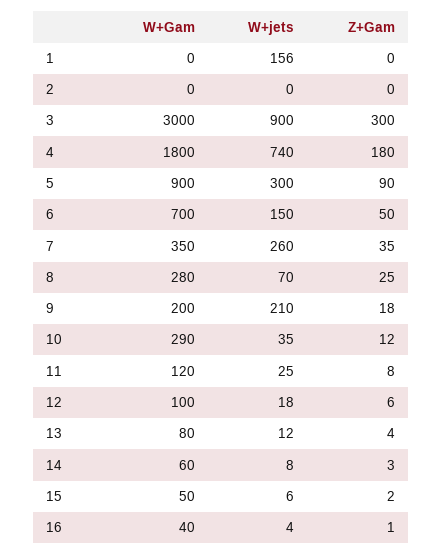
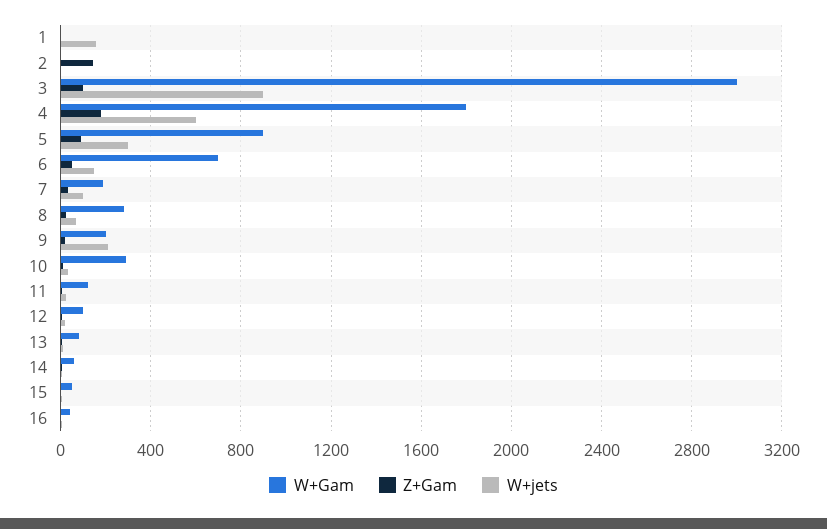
  {
    "W+Gam": {
      "1": 0,
      "2": 0,
      "3": 3000,
      "4": 1800,
      "5": 900,
      "6": 700,
-     "7": 350,
+     "7": 200,
      "8": 280,
      "9": 200,
      "10": 290,
      "11": 120,
      "12": 100,
      "13": 80,
      "14": 60,
      "15": 50,
      "16": 40
    },
    "W+jets": {
      "1": 156,
      "2": 0,
      "3": 900,
-     "4": 740,
+     "4": 600,
      "5": 300,
      "6": 150,
-     "7": 260,
+     "7": 100,
      "8": 70,
      "9": 210,
      "10": 35,
      "11": 25,
      "12": 18,
      "13": 12,
      "14": 8,
      "15": 6,
      "16": 4
    },
    "Z+Gam": {
      "1": 0,
-     "2": 0,
+     "2": 150,
-     "3": 300,
+     "3": 100,
      "4": 180,
      "5": 90,
      "6": 50,
      "7": 35,
      "8": 25,
      "9": 18,
      "10": 12,
      "11": 8,
      "12": 6,
      "13": 4,
      "14": 3,
      "15": 2,
      "16": 1
    }
  }

